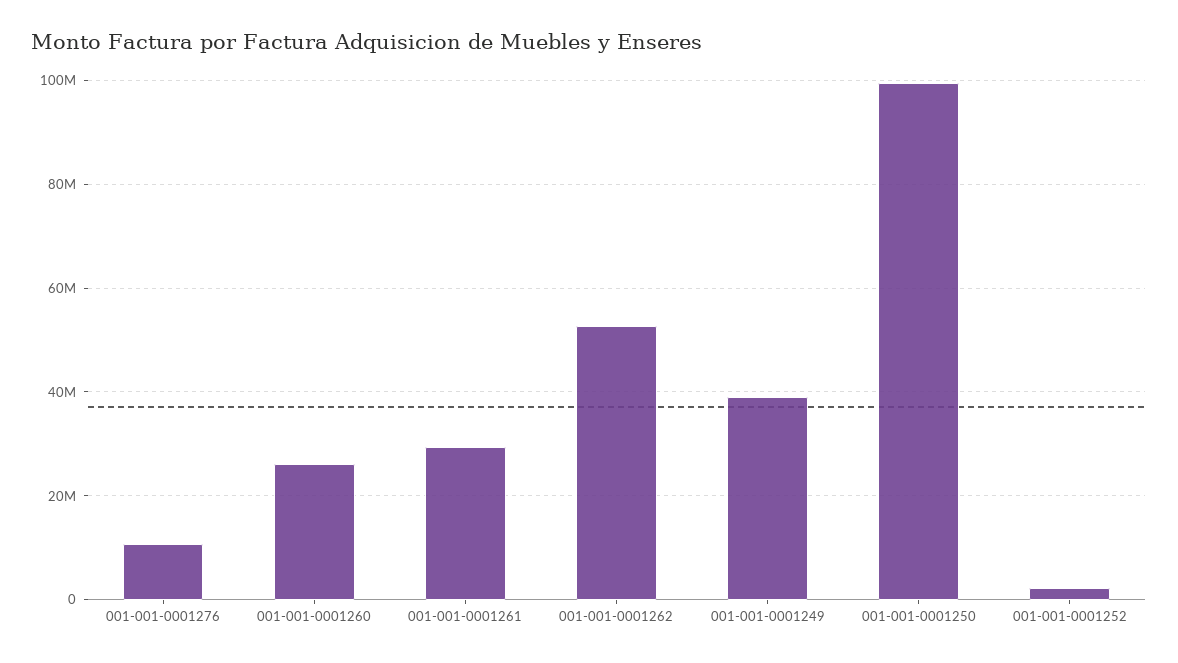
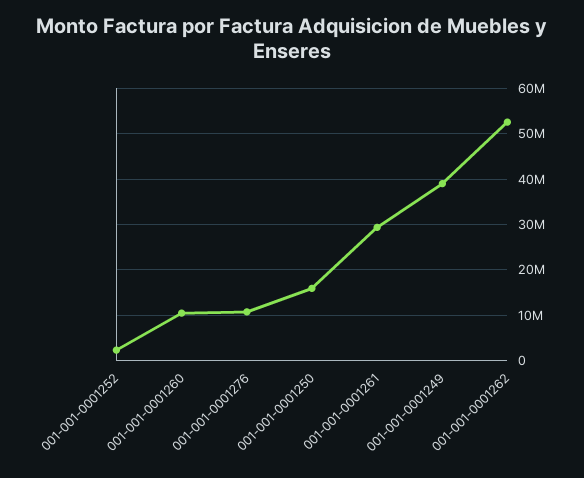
  {
    "001-001-0001276": 10000000,
-   "001-001-0001260": 26000000,
+   "001-001-0001260": 10000000,
    "001-001-0001261": 30000000,
    "001-001-0001262": 52000000,
    "001-001-0001249": 40000000,
-   "001-001-0001250": 100000000,
+   "001-001-0001250": 16000000,
    "001-001-0001252": 2000000
  }

